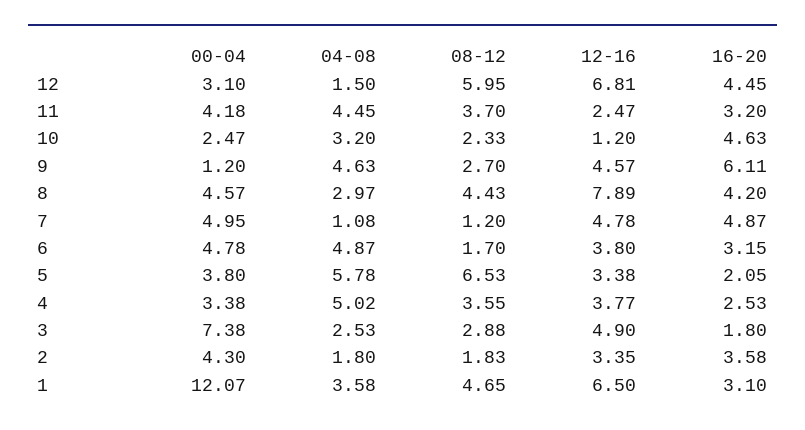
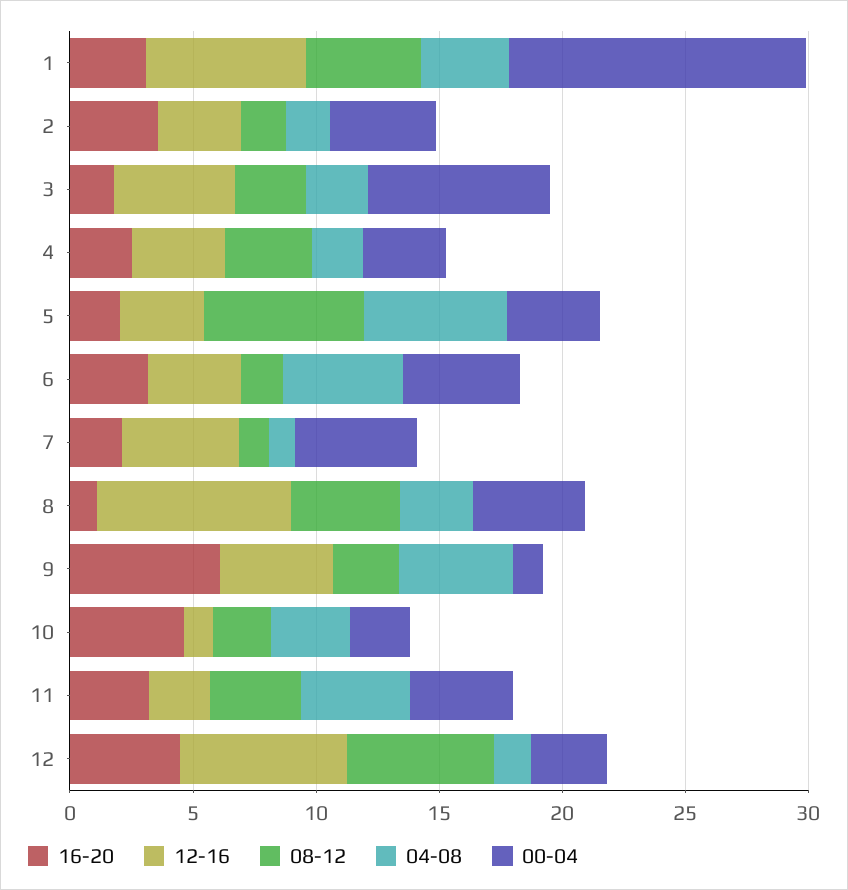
  {
    "00-04": {
      "12": 3.1,
      "11": 4.18,
      "10": 2.47,
      "9": 1.2,
      "8": 4.57,
      "7": 4.95,
      "6": 4.78,
      "5": 3.8,
      "4": 3.38,
      "3": 7.38,
      "2": 4.3,
      "1": 12.07
    },
    "04-08": {
      "12": 1.5,
      "11": 4.45,
      "10": 3.2,
      "9": 4.63,
      "8": 2.97,
      "7": 1.08,
      "6": 4.87,
      "5": 5.78,
-     "4": 5.02,
+     "4": 2,
      "3": 2.53,
      "2": 1.8,
      "1": 3.58
    },
    "08-12": {
      "12": 5.95,
      "11": 3.7,
      "10": 2.33,
      "9": 2.7,
      "8": 4.43,
      "7": 1.2,
      "6": 1.7,
      "5": 6.53,
      "4": 3.55,
      "3": 2.88,
      "2": 1.83,
      "1": 4.65
    },
    "12-16": {
      "12": 6.81,
      "11": 2.47,
      "10": 1.2,
      "9": 4.57,
      "8": 7.89,
      "7": 4.78,
      "6": 3.8,
      "5": 3.38,
      "4": 3.77,
      "3": 4.9,
      "2": 3.35,
      "1": 6.5
    },
    "16-20": {
      "12": 4.45,
      "11": 3.2,
      "10": 4.63,
      "9": 6.11,
-     "8": 4.2,
+     "8": 1,
-     "7": 4.87,
+     "7": 2,
      "6": 3.15,
      "5": 2.05,
      "4": 2.53,
      "3": 1.8,
      "2": 3.58,
      "1": 3.1
    }
  }

